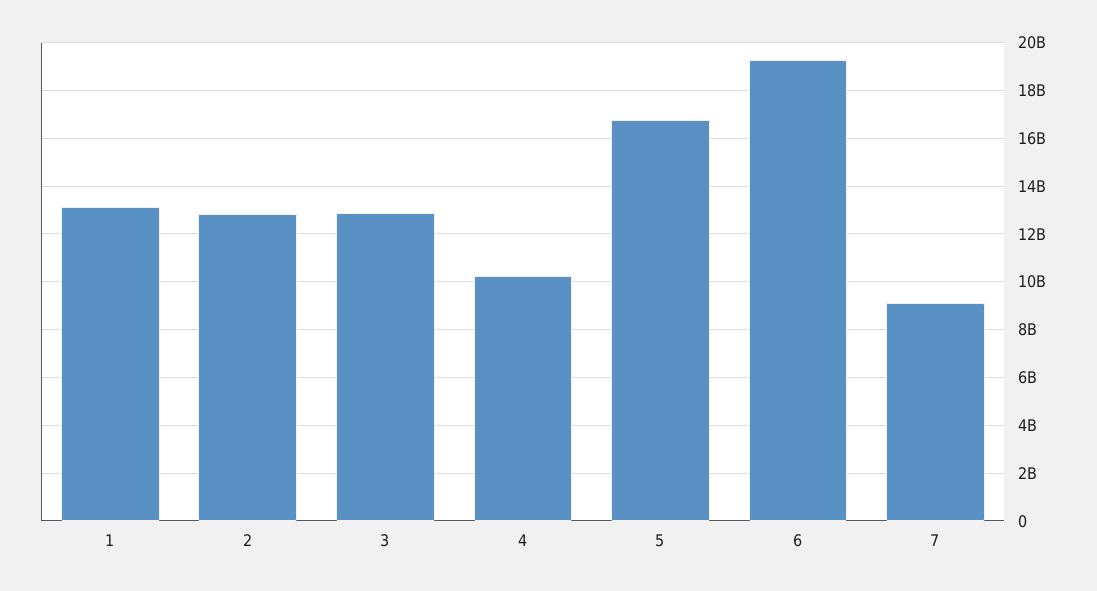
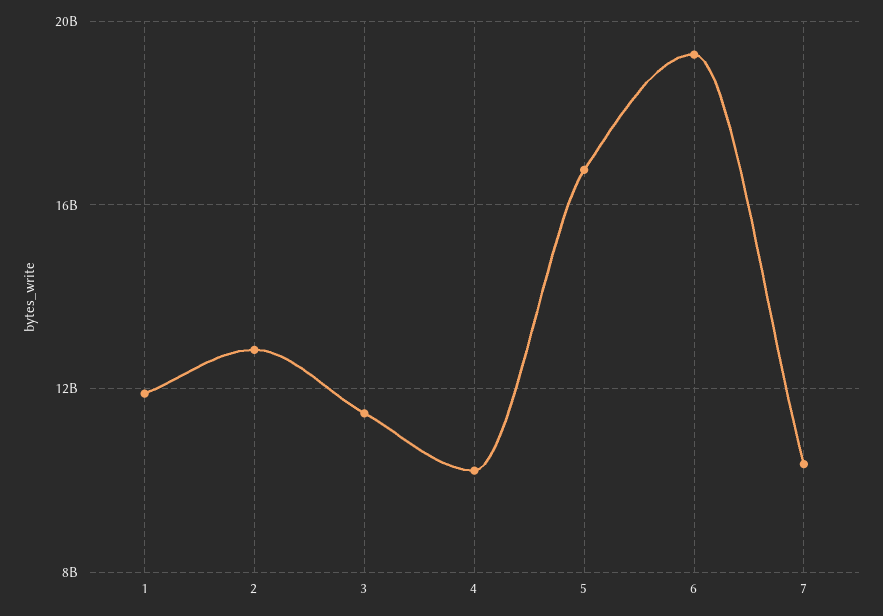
  {
-   "1": 13000000000,
+   "1": 12000000000,
    "2": 13000000000,
-   "3": 13000000000,
+   "3": 11500000000,
    "4": 10000000000,
    "5": 17000000000,
    "6": 19500000000,
-   "7": 9000000000
+   "7": 10500000000
  }

